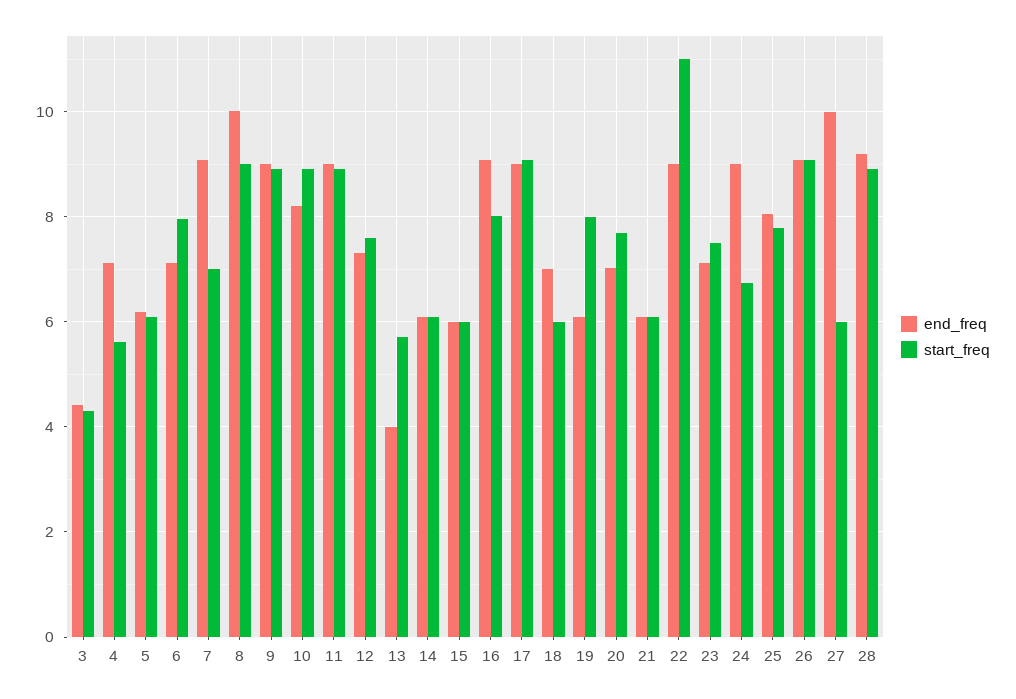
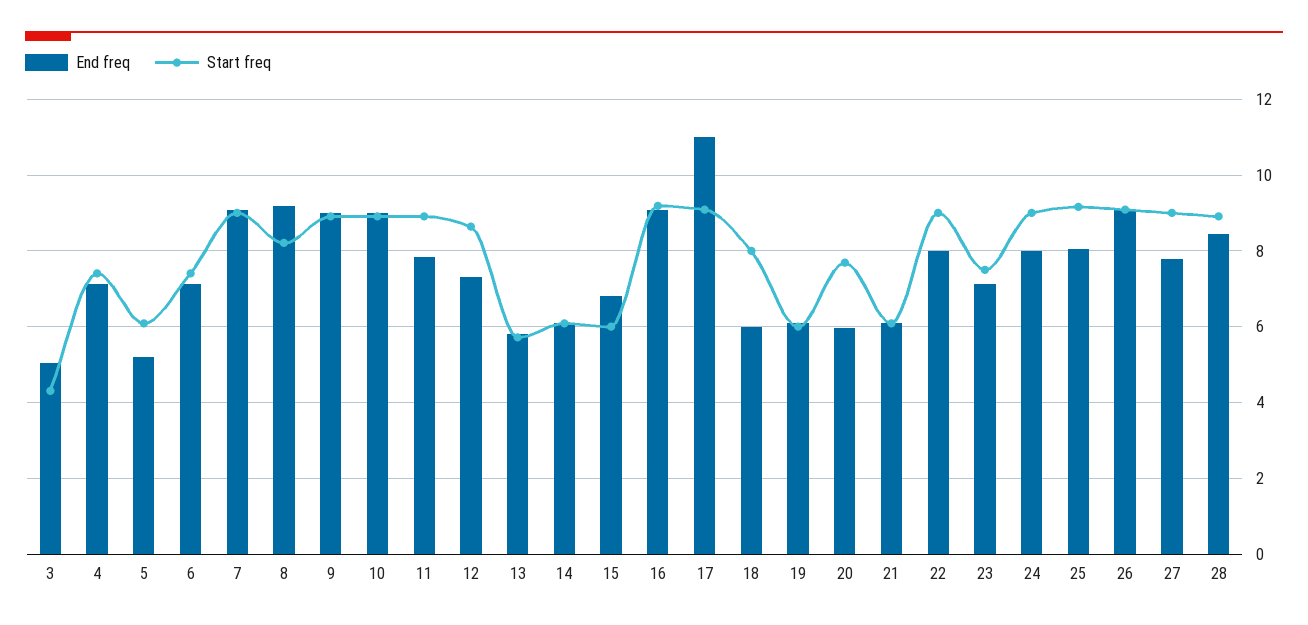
  {
    "end_freq": {
-     "3": 4.4,
+     "3": 5,
      "4": 7.2,
-     "5": 6.2,
+     "5": 5.2,
      "6": 7.2,
      "7": 9,
-     "8": 10,
+     "8": 9.2,
      "9": 9,
-     "10": 8.2,
+     "10": 9,
-     "11": 9,
+     "11": 7.8,
      "12": 7.4,
-     "13": 4,
+     "13": 5.8,
      "14": 6,
-     "15": 6,
+     "15": 6.8,
      "16": 9,
-     "17": 9,
+     "17": 11,
-     "18": 7,
+     "18": 6,
      "19": 6,
-     "20": 7,
+     "20": 6,
      "21": 6,
-     "22": 9,
+     "22": 8,
      "23": 7.2,
-     "24": 9,
+     "24": 8,
      "25": 8,
      "26": 9,
-     "27": 10,
+     "27": 7.8,
-     "28": 9.2
+     "28": 8.4
    },
    "start_freq": {
      "3": 4.4,
-     "4": 5.6,
+     "4": 7.4,
      "5": 6,
-     "6": 8,
+     "6": 7.4,
-     "7": 7,
+     "7": 9,
-     "8": 9,
+     "8": 8.2,
      "9": 9,
      "10": 9,
      "11": 9,
-     "12": 7.6,
+     "12": 8.6,
      "13": 5.8,
      "14": 6,
      "15": 6,
-     "16": 8,
+     "16": 9.2,
      "17": 9,
-     "18": 6,
+     "18": 8,
-     "19": 8,
+     "19": 6,
      "20": 7.6,
      "21": 6,
-     "22": 11,
+     "22": 9,
      "23": 7.6,
-     "24": 6.8,
+     "24": 9,
-     "25": 7.8,
+     "25": 9.2,
      "26": 9,
-     "27": 6,
+     "27": 9,
      "28": 9
    }
  }

